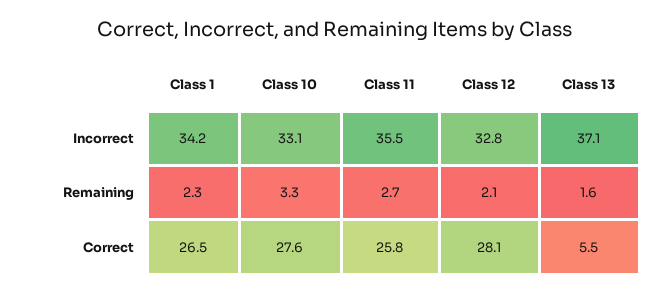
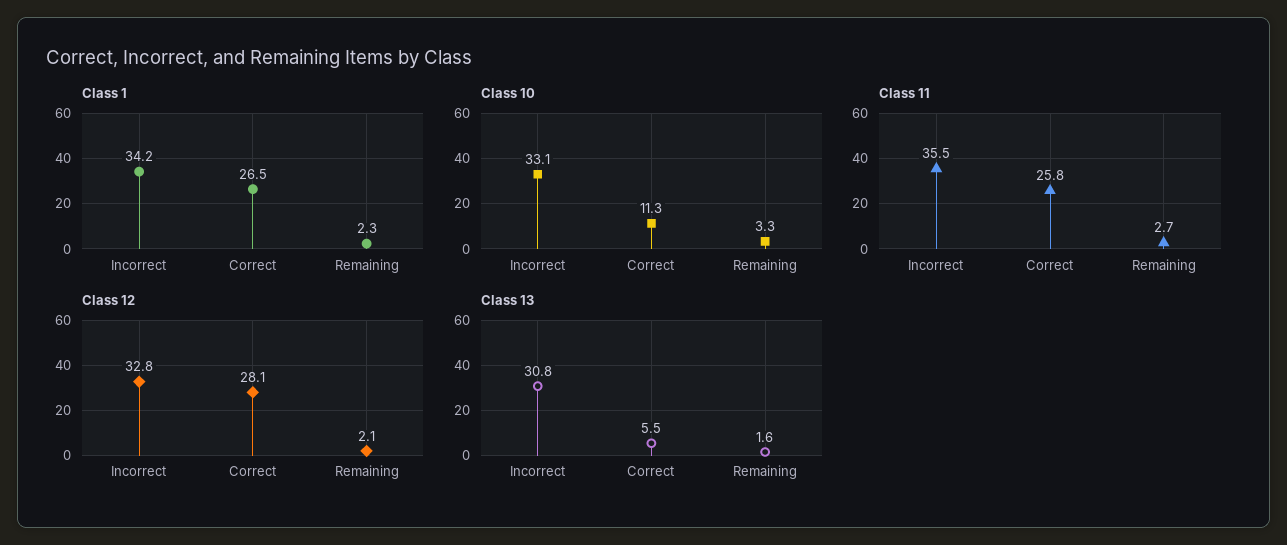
  {
    "Class 1": {
      "Incorrect": 34.2,
      "Remaining": 2.3,
      "Correct": 26.5
    },
    "Class 10": {
      "Incorrect": 33.1,
      "Remaining": 3.3,
-     "Correct": 27.6
+     "Correct": 11.3
    },
    "Class 11": {
      "Incorrect": 35.5,
      "Remaining": 2.7,
      "Correct": 25.8
    },
    "Class 12": {
      "Incorrect": 32.8,
      "Remaining": 2.1,
      "Correct": 28.1
    },
    "Class 13": {
-     "Incorrect": 37.1,
+     "Incorrect": 30.8,
      "Remaining": 1.6,
      "Correct": 5.5
    }
  }

